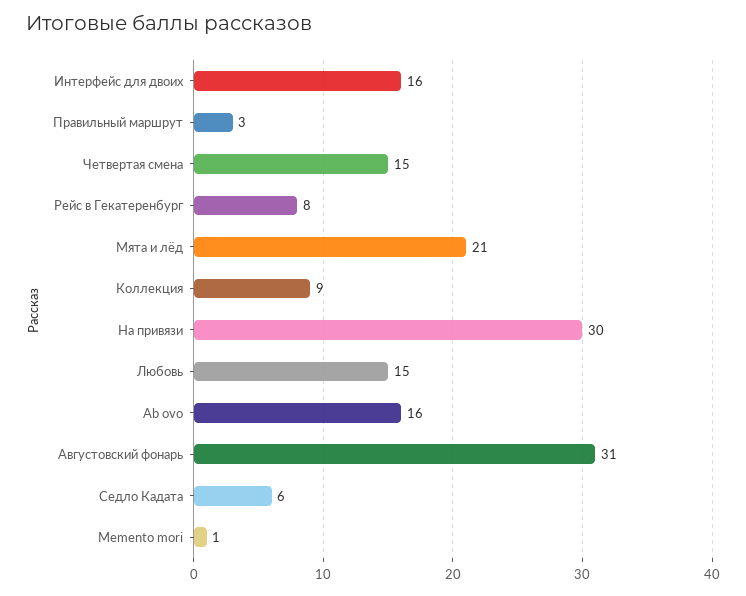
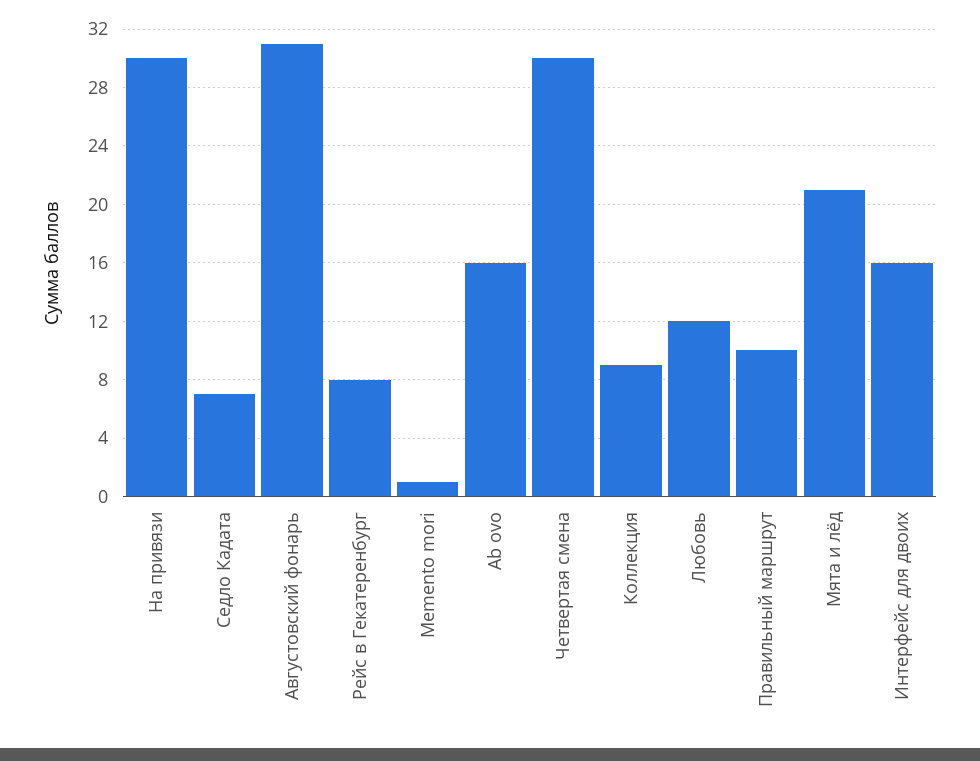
  {
    "Интерфейс для двоих": 16,
-   "Правильный маршрут": 3,
+   "Правильный маршрут": 10,
-   "Четвертая смена": 15,
+   "Четвертая смена": 30,
    "Рейс в Гекатеренбург": 8,
    "Мята и лёд": 21,
    "Коллекция": 9,
    "На привязи": 30,
-   "Любовь": 15,
+   "Любовь": 12,
    "Ab ovo": 16,
    "Августовский фонарь": 31,
-   "Седло Кадата": 6,
+   "Седло Кадата": 7,
    "Memento mori": 1
  }

